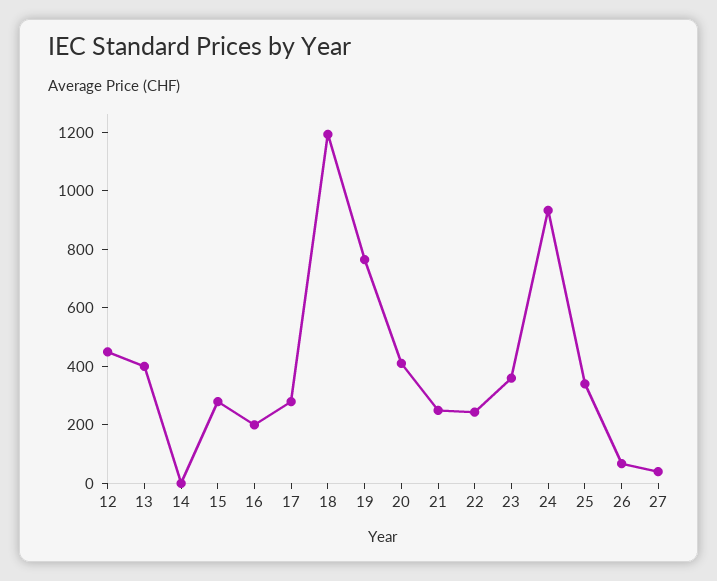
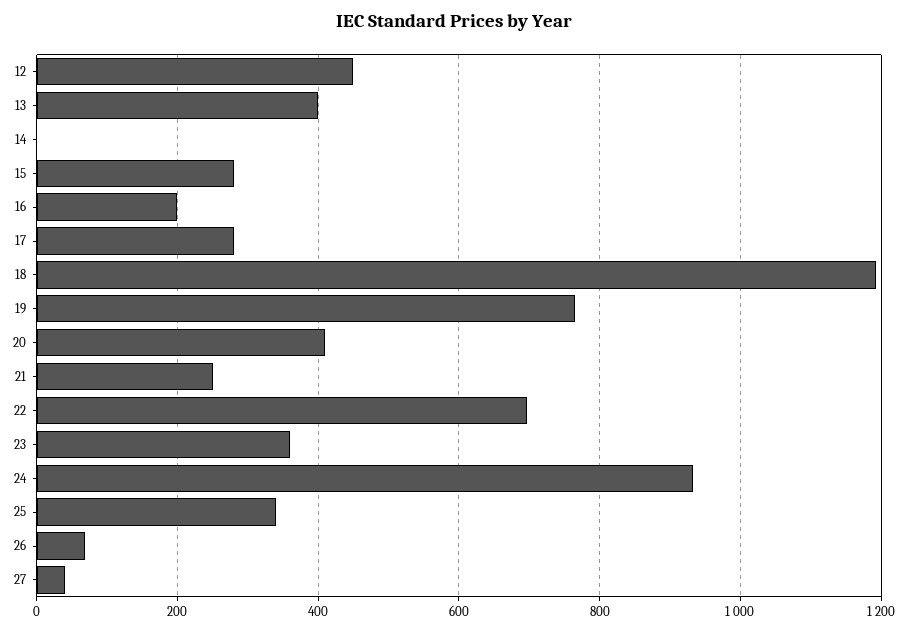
  {
    "12": 460,
    "13": 400,
    "14": 0,
    "15": 280,
    "16": 200,
    "17": 280,
    "18": 1200,
    "19": 760,
    "20": 420,
    "21": 260,
-   "22": 250,
+   "22": 700,
    "23": 360,
    "24": 940,
    "25": 340,
    "26": 60,
    "27": 40
  }

